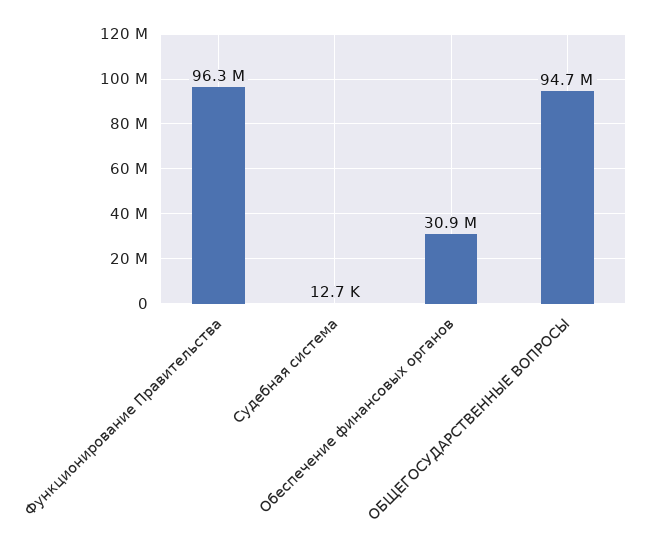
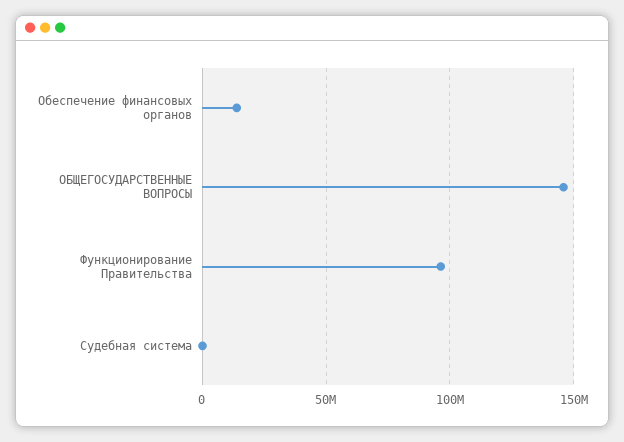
  {
    "Функционирование Правительства": 96300000,
    "Судебная система": 12700,
-   "Обеспечение финансовых органов": 30900000,
+   "Обеспечение финансовых органов": 15000000,
-   "ОБЩЕГОСУДАРСТВЕННЫЕ ВОПРОСЫ": 94700000
+   "ОБЩЕГОСУДАРСТВЕННЫЕ ВОПРОСЫ": 145000000
  }

